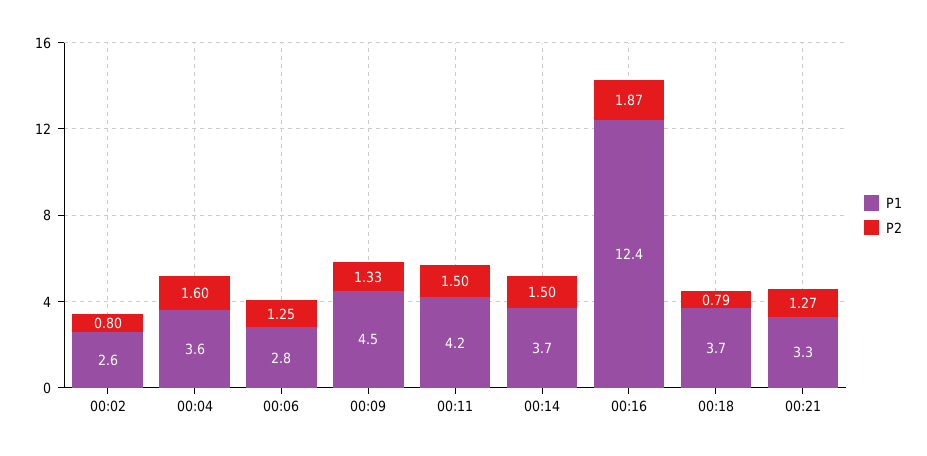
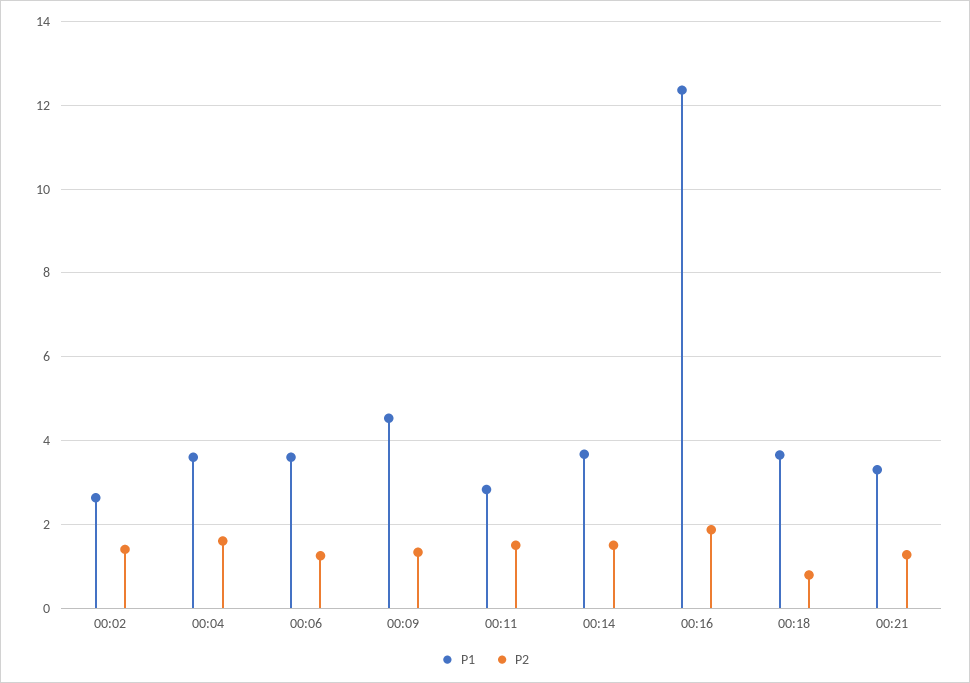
  {
    "P1": {
      "00:02": 2.6,
      "00:04": 3.6,
-     "00:06": 2.8,
+     "00:06": 3.6,
      "00:09": 4.5,
-     "00:11": 4.2,
+     "00:11": 2.8,
      "00:14": 3.7,
      "00:16": 12.4,
      "00:18": 3.7,
      "00:21": 3.3
    },
    "P2": {
-     "00:02": 0.8,
+     "00:02": 1.4,
      "00:04": 1.6,
      "00:06": 1.25,
      "00:09": 1.33,
      "00:11": 1.5,
      "00:14": 1.5,
      "00:16": 1.87,
      "00:18": 0.79,
      "00:21": 1.27
    }
  }

